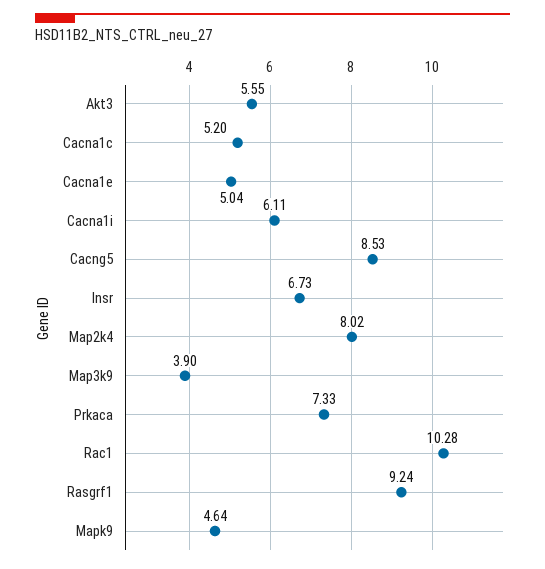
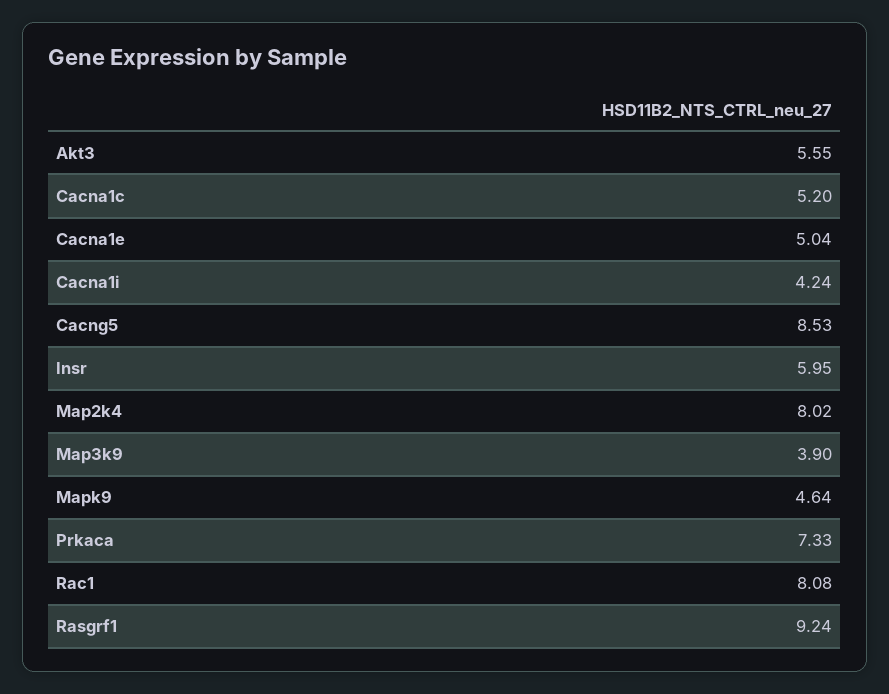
  {
    "Akt3": 5.55,
    "Cacna1c": 5.2,
    "Cacna1e": 5.04,
-   "Cacna1i": 6.11,
+   "Cacna1i": 4.24,
    "Cacng5": 8.53,
-   "Insr": 6.73,
+   "Insr": 5.95,
    "Map2k4": 8.02,
    "Map3k9": 3.9,
    "Prkaca": 7.33,
-   "Rac1": 10.28,
+   "Rac1": 8.08,
    "Rasgrf1": 9.24,
    "Mapk9": 4.64
  }

